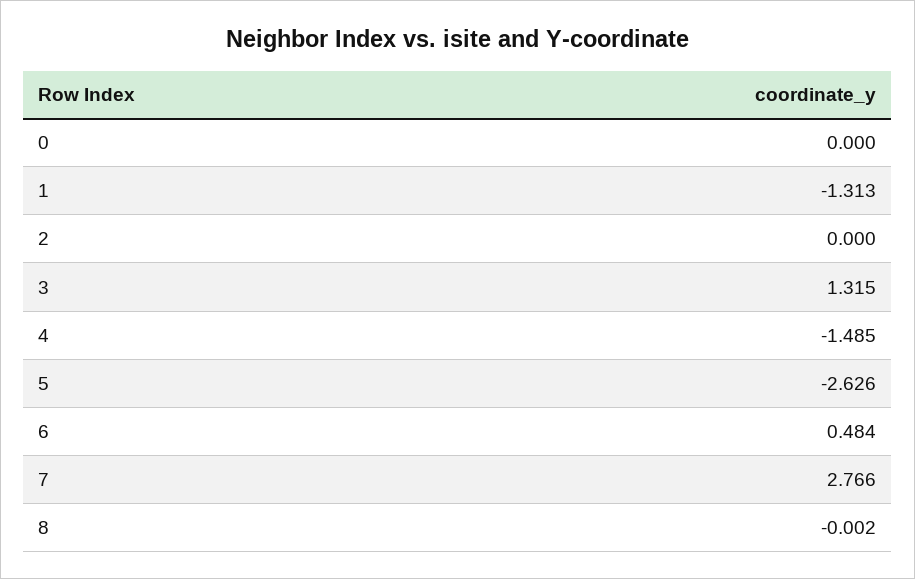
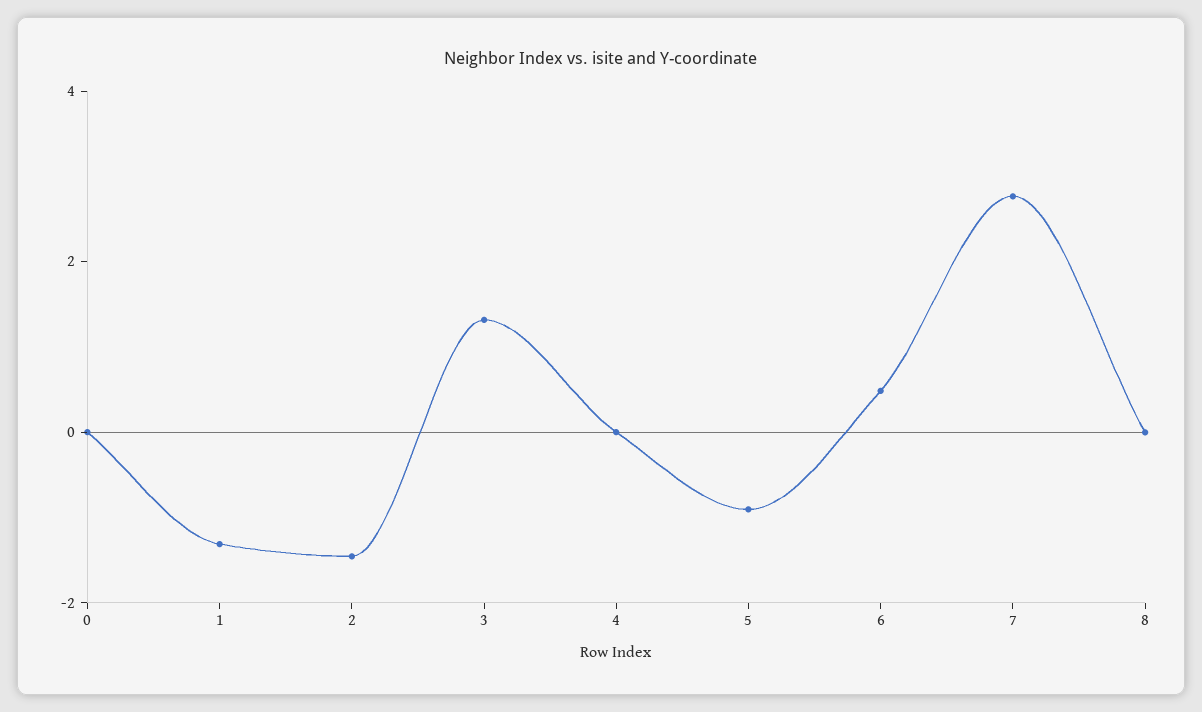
  {
    "0": 0,
    "1": -1.313,
-   "2": 0,
+   "2": -1.5,
    "3": 1.315,
-   "4": -1.485,
+   "4": 0,
-   "5": -2.626,
+   "5": -1,
    "6": 0.484,
    "7": 2.766,
    "8": -0.002
  }

